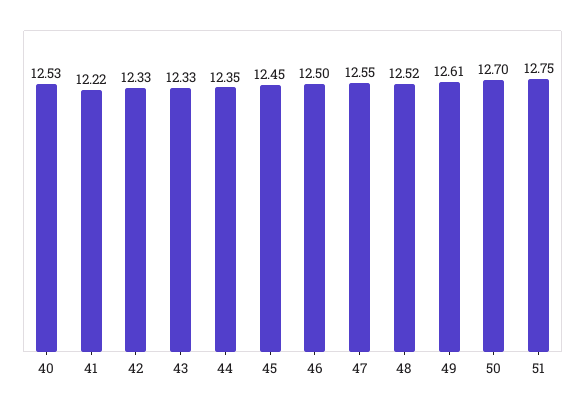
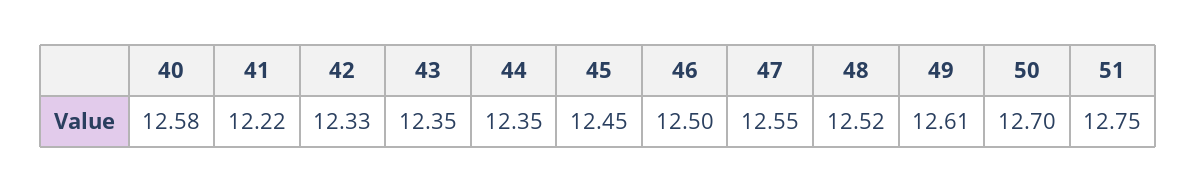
  {
-   "40": 12.53,
+   "40": 12.58,
    "41": 12.22,
    "42": 12.33,
-   "43": 12.33,
+   "43": 12.35,
    "44": 12.35,
    "45": 12.45,
    "46": 12.5,
    "47": 12.55,
    "48": 12.52,
    "49": 12.61,
    "50": 12.7,
    "51": 12.75
  }

